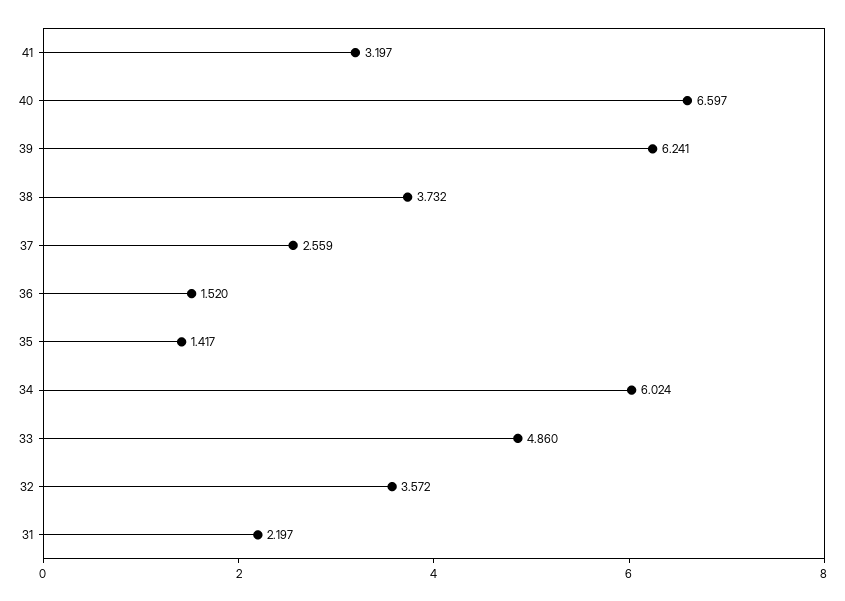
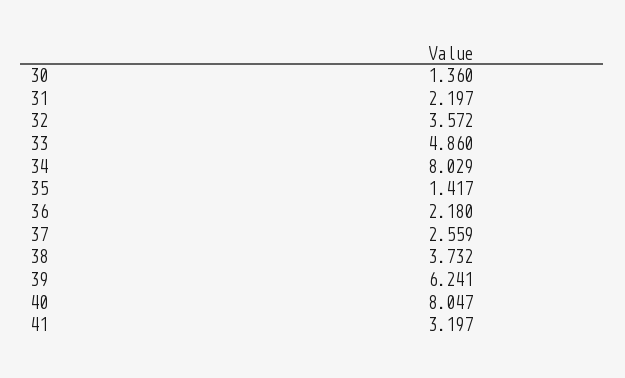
  {
    "41": 3.197,
-   "40": 6.597,
+   "40": 8.047,
    "39": 6.241,
    "38": 3.732,
    "37": 2.559,
-   "36": 1.52,
+   "36": 2.18,
    "35": 1.417,
-   "34": 6.024,
+   "34": 8.029,
    "33": 4.86,
    "32": 3.572,
-   "31": 2.197
+   "31": 2.197,
+   "30": 1.36
  }

